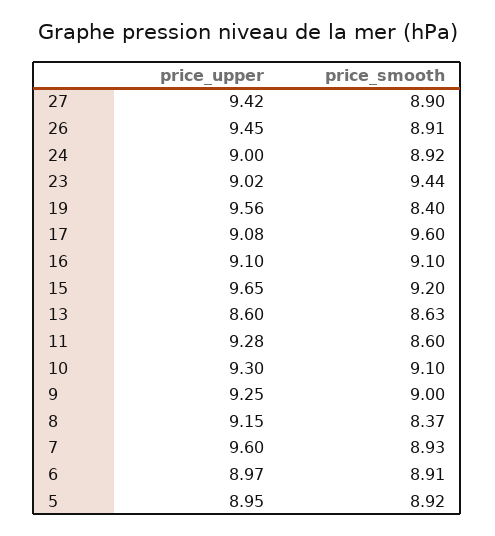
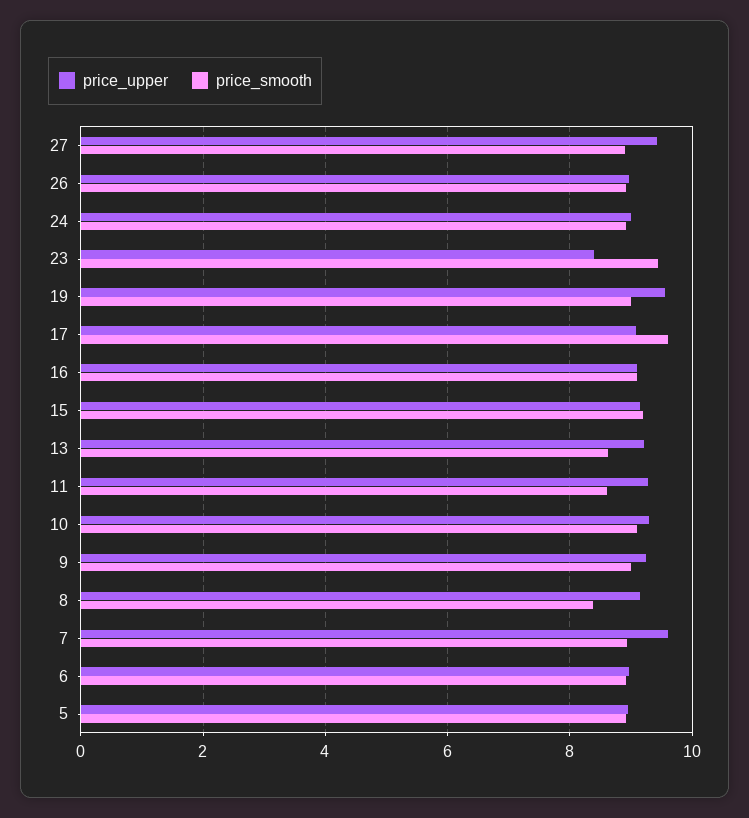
  {
    "price_upper": {
      "27": 9.42,
-     "26": 9.45,
+     "26": 9,
      "24": 9,
-     "23": 9.02,
+     "23": 8.4,
      "19": 9.56,
      "17": 9.08,
      "16": 9.1,
-     "15": 9.65,
+     "15": 9.2,
-     "13": 8.6,
+     "13": 9.2,
      "11": 9.28,
      "10": 9.3,
      "9": 9.25,
      "8": 9.15,
      "7": 9.6,
      "6": 8.97,
      "5": 8.95
    },
    "price_smooth": {
      "27": 8.9,
      "26": 8.91,
      "24": 8.92,
      "23": 9.44,
-     "19": 8.4,
+     "19": 9,
      "17": 9.6,
      "16": 9.1,
      "15": 9.2,
      "13": 8.63,
      "11": 8.6,
      "10": 9.1,
      "9": 9,
      "8": 8.37,
      "7": 8.93,
      "6": 8.91,
      "5": 8.92
    }
  }

